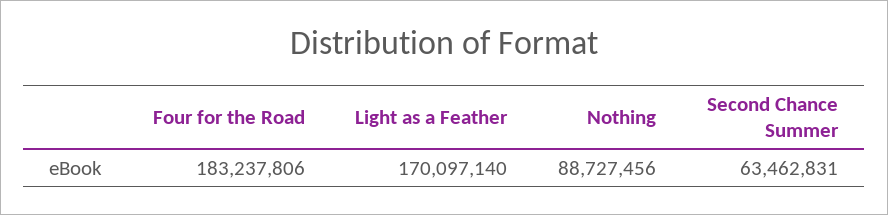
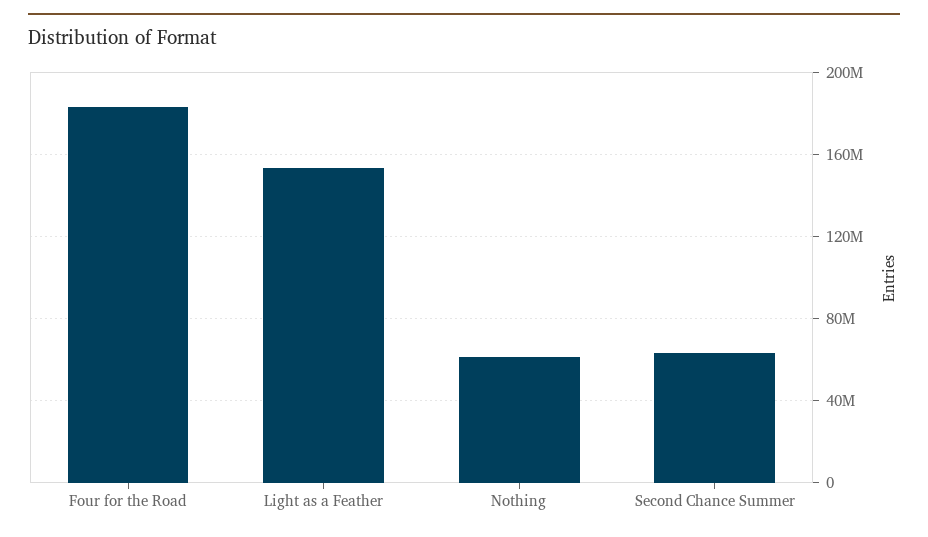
  {
    "Four for the Road": 183237806,
-   "Light as a Feather": 170097140,
+   "Light as a Feather": 155000000,
-   "Nothing": 88727456,
+   "Nothing": 60000000,
    "Second Chance Summer": 63462831
  }

